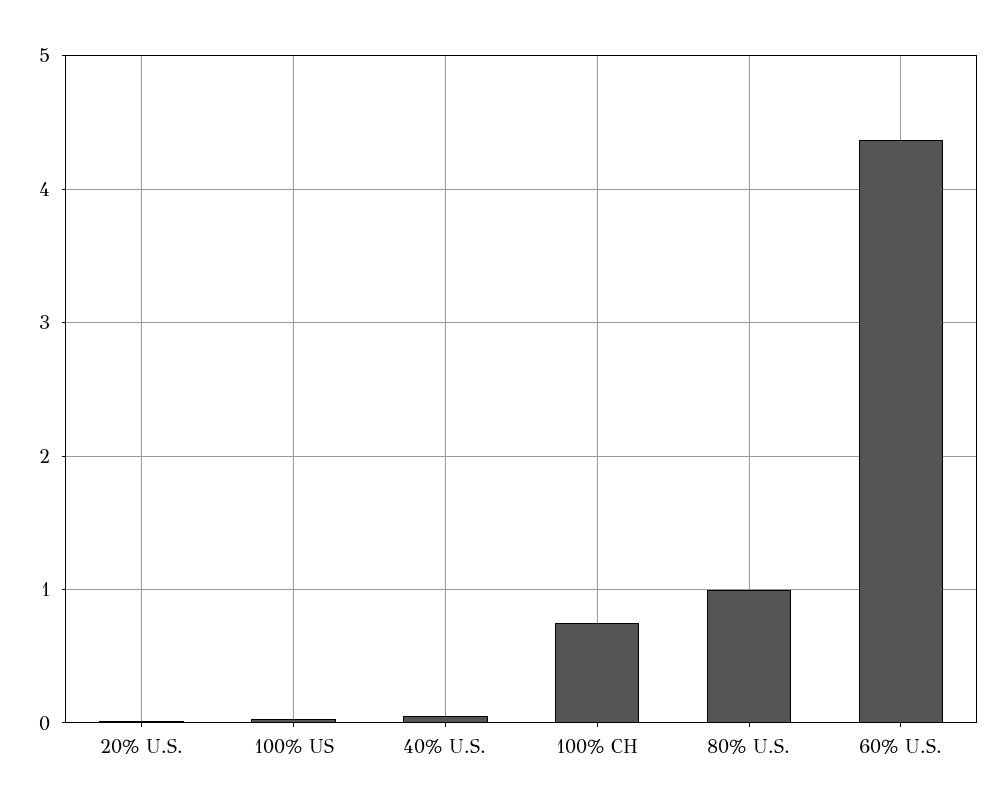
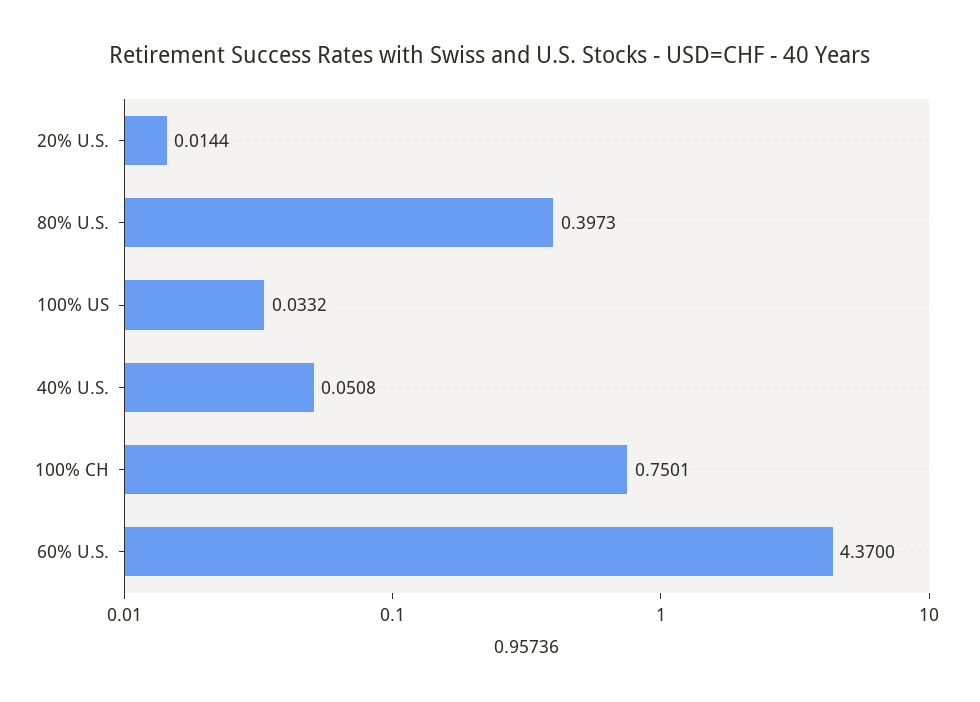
  {
    "20% U.S.": 0.0144,
    "100% US": 0.0332,
    "40% U.S.": 0.0508,
    "100% CH": 0.7501,
-   "80% U.S.": 1,
+   "80% U.S.": 0.3973,
    "60% U.S.": 4.37
  }

